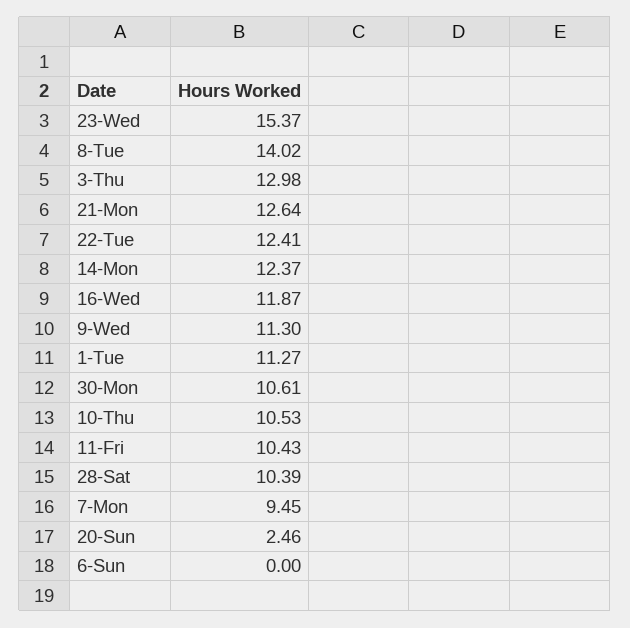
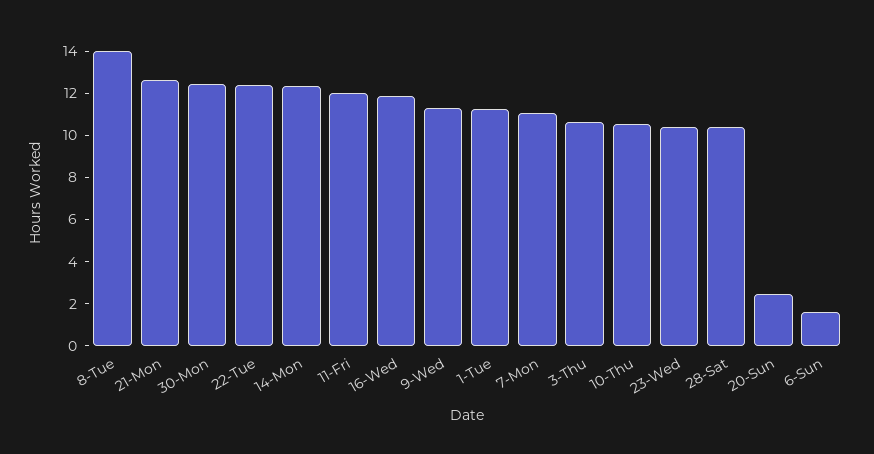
  {
-   "23-Wed": 15.37,
+   "23-Wed": 10.5,
    "8-Tue": 14.02,
-   "3-Thu": 12.98,
+   "3-Thu": 10.5,
    "21-Mon": 12.64,
    "22-Tue": 12.41,
    "14-Mon": 12.37,
    "16-Wed": 11.87,
    "9-Wed": 11.3,
    "1-Tue": 11.27,
-   "30-Mon": 10.61,
+   "30-Mon": 12.5,
    "10-Thu": 10.53,
-   "11-Fri": 10.43,
+   "11-Fri": 12,
    "28-Sat": 10.39,
-   "7-Mon": 9.45,
+   "7-Mon": 11,
    "20-Sun": 2.46,
-   "6-Sun": 0
+   "6-Sun": 1.5
  }

